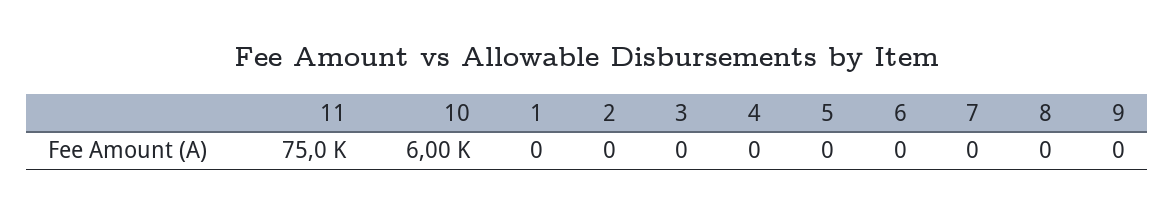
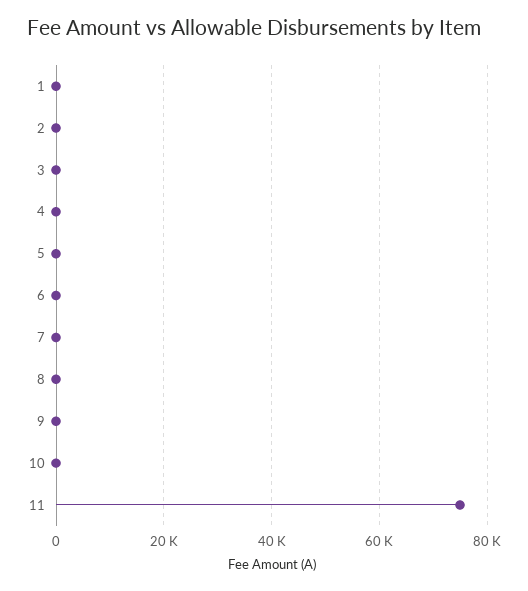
  {
    "11": 75000,
-   "10": 6000,
+   "10": 0,
    "1": 0,
    "2": 0,
    "3": 0,
    "4": 0,
    "5": 0,
    "6": 0,
    "7": 0,
    "8": 0,
    "9": 0
  }

